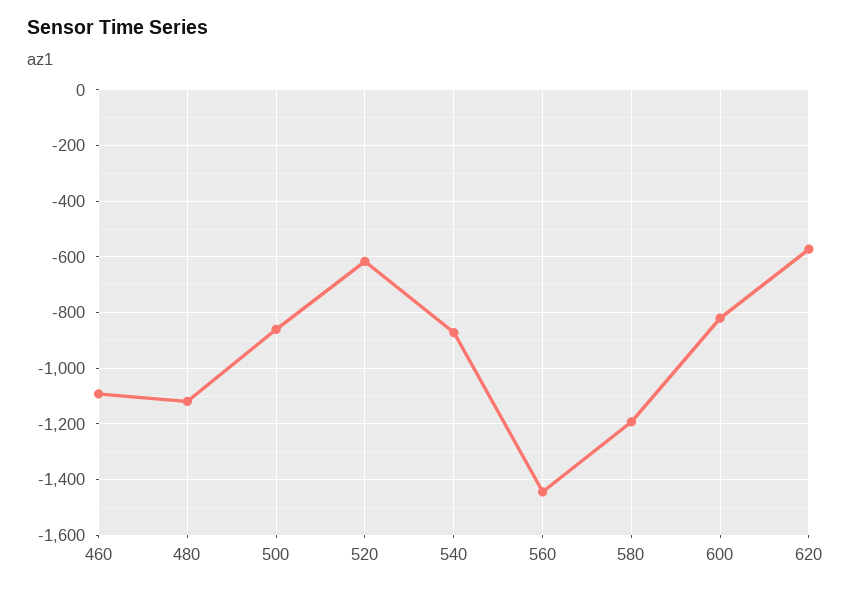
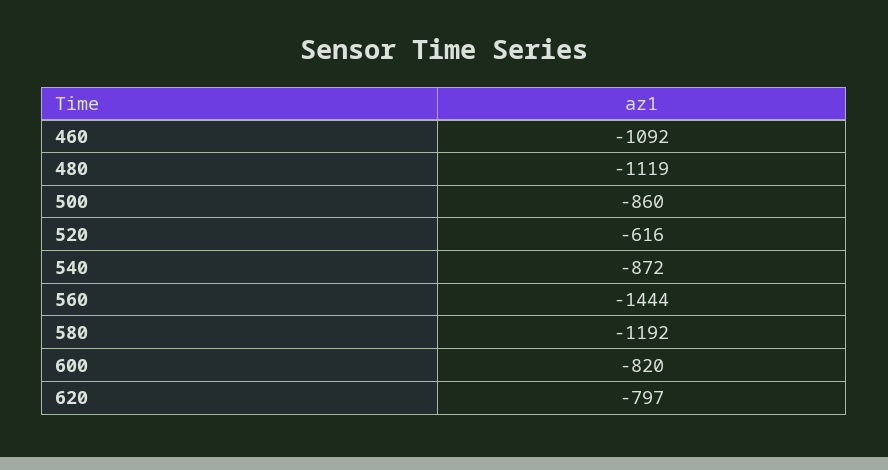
  {
    "460": -1092,
    "480": -1119,
    "500": -860,
    "520": -616,
    "540": -872,
    "560": -1444,
    "580": -1192,
    "600": -820,
-   "620": -575
+   "620": -797
  }

